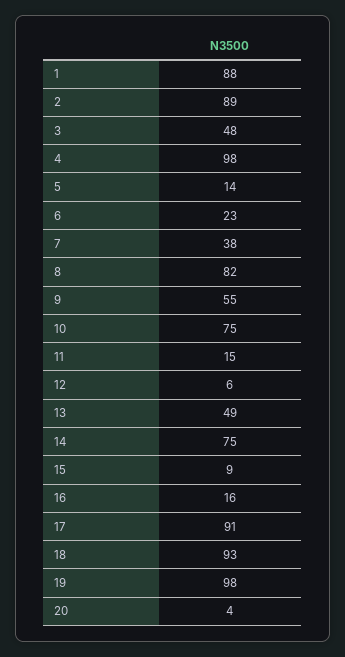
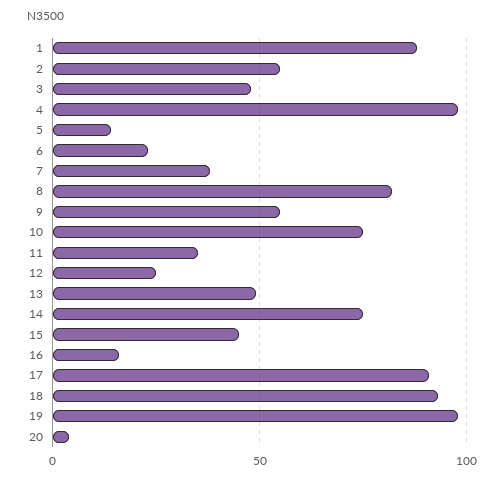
  {
    "1": 88,
-   "2": 89,
+   "2": 55,
    "3": 48,
    "4": 98,
    "5": 14,
    "6": 23,
    "7": 38,
    "8": 82,
    "9": 55,
    "10": 75,
-   "11": 15,
+   "11": 35,
-   "12": 6,
+   "12": 25,
    "13": 49,
    "14": 75,
-   "15": 9,
+   "15": 45,
    "16": 16,
    "17": 91,
    "18": 93,
    "19": 98,
    "20": 4
  }

